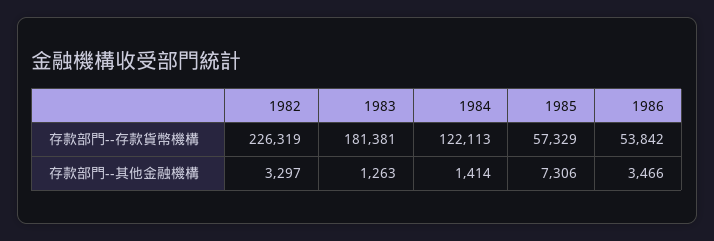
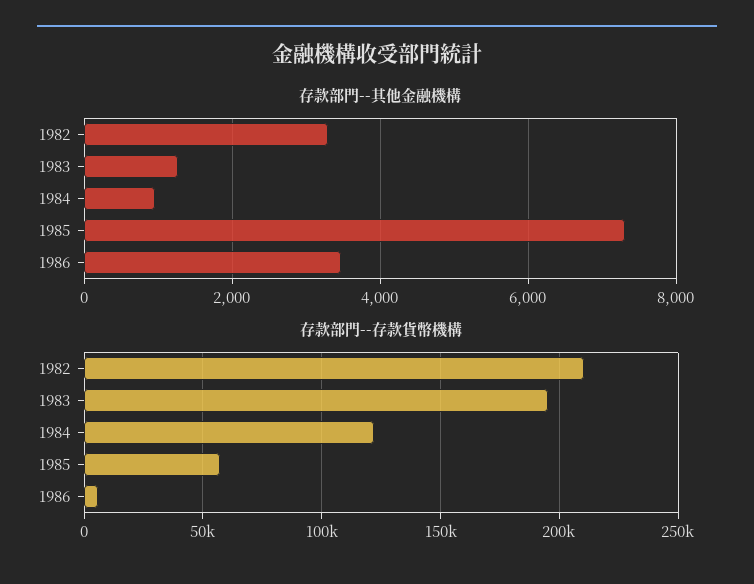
  {
    "存款部門--存款貨幣機構": {
-     "1982": 226319,
+     "1982": 210000,
-     "1983": 181381,
+     "1983": 195000,
      "1984": 122113,
      "1985": 57329,
-     "1986": 53842
+     "1986": 5000
    },
    "存款部門--其他金融機構": {
      "1982": 3297,
      "1983": 1263,
-     "1984": 1414,
+     "1984": 1000,
      "1985": 7306,
      "1986": 3466
    }
  }

